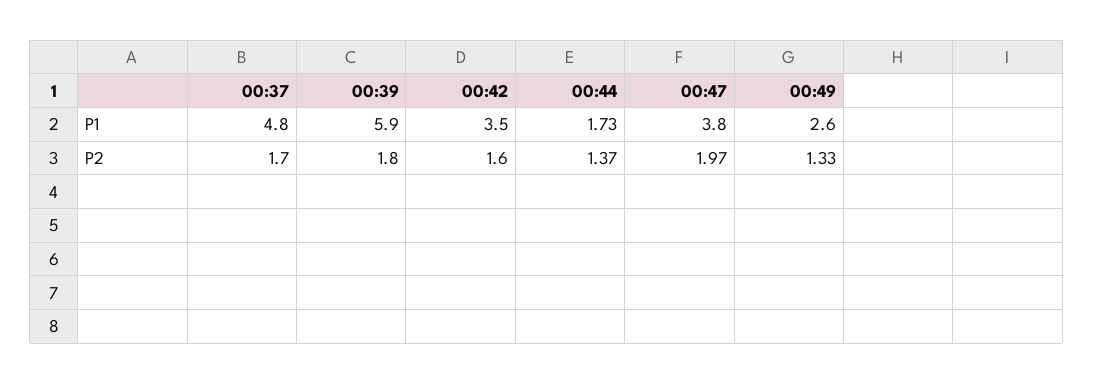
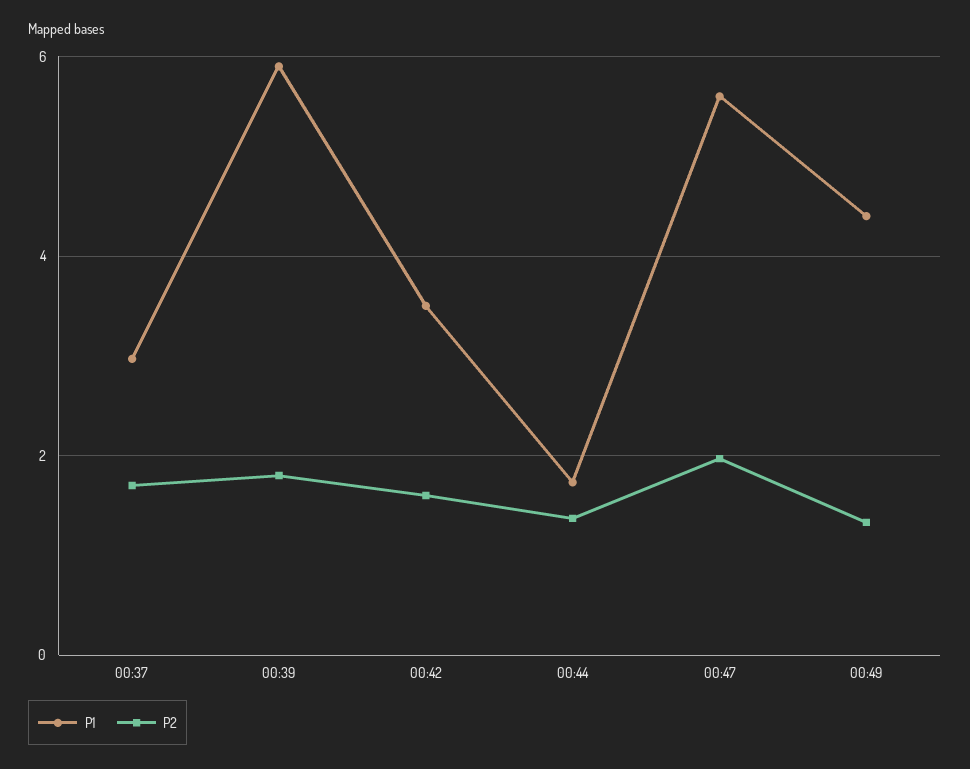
  {
    "P1": {
-     "00:37": 4.8,
+     "00:37": 3,
      "00:39": 5.9,
      "00:42": 3.5,
      "00:44": 1.73,
-     "00:47": 3.8,
+     "00:47": 5.6,
-     "00:49": 2.6
+     "00:49": 4.4
    },
    "P2": {
      "00:37": 1.7,
      "00:39": 1.8,
      "00:42": 1.6,
      "00:44": 1.37,
      "00:47": 1.97,
      "00:49": 1.33
    }
  }

